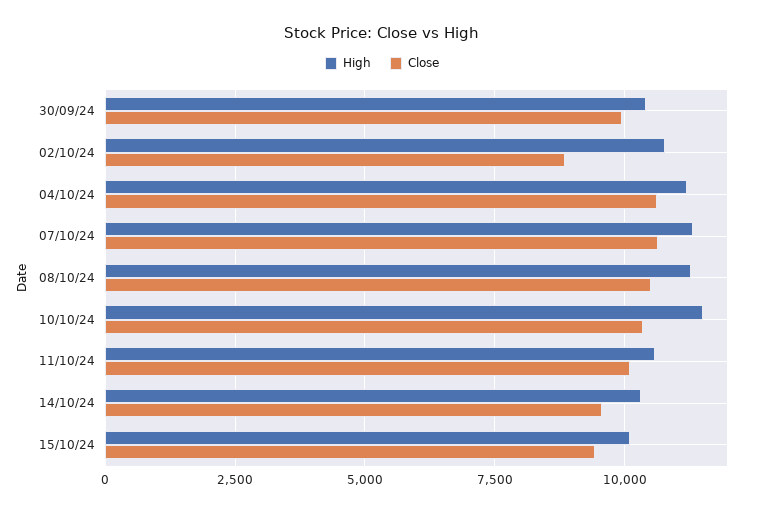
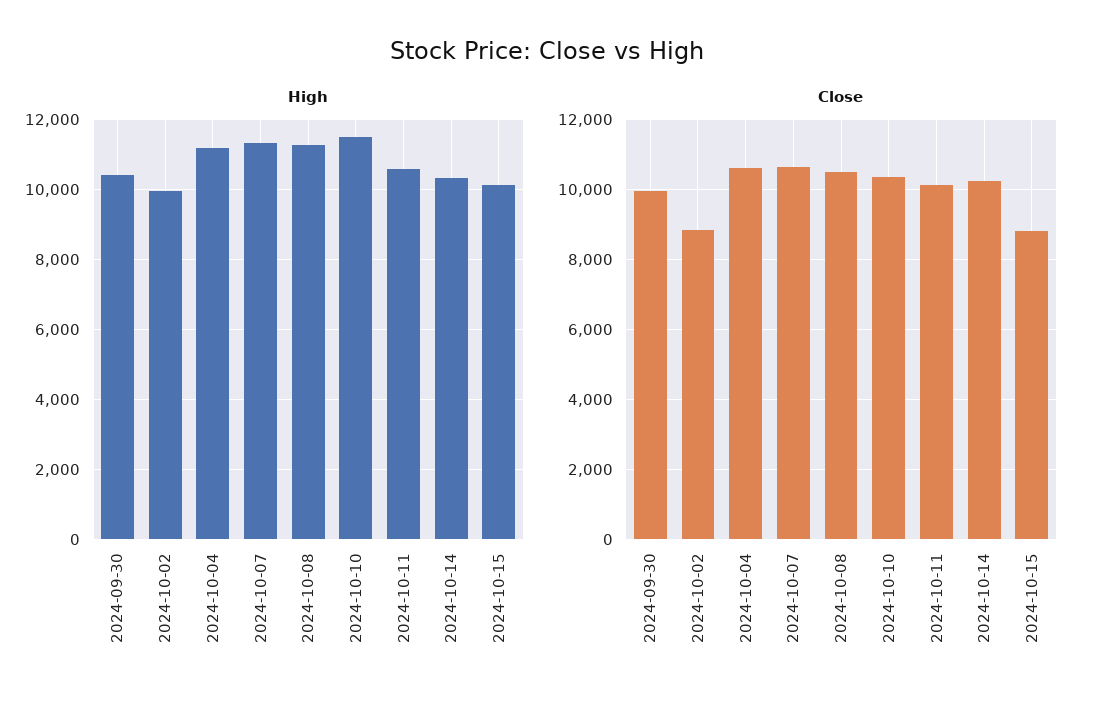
  {
    "High": {
      "30/09/24": 10400,
-     "02/10/24": 10750,
+     "02/10/24": 10000,
      "04/10/24": 11200,
      "07/10/24": 11400,
      "08/10/24": 11200,
      "10/10/24": 11600,
      "11/10/24": 10600,
      "14/10/24": 10400,
      "15/10/24": 10200
    },
    "Close": {
      "30/09/24": 10000,
      "02/10/24": 8800,
      "04/10/24": 10600,
      "07/10/24": 10600,
      "08/10/24": 10600,
      "10/10/24": 10400,
      "11/10/24": 10200,
-     "14/10/24": 9500,
+     "14/10/24": 10200,
-     "15/10/24": 9500
+     "15/10/24": 8800
    }
  }

